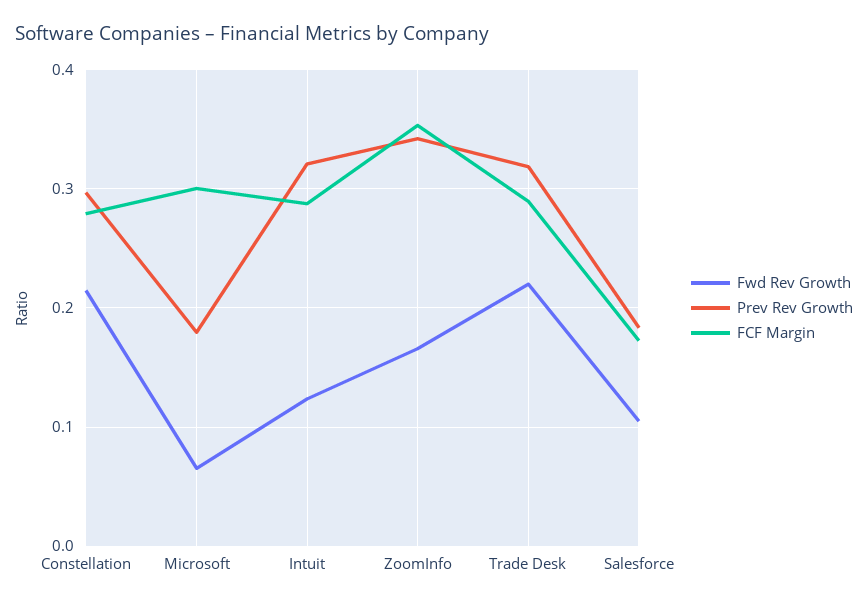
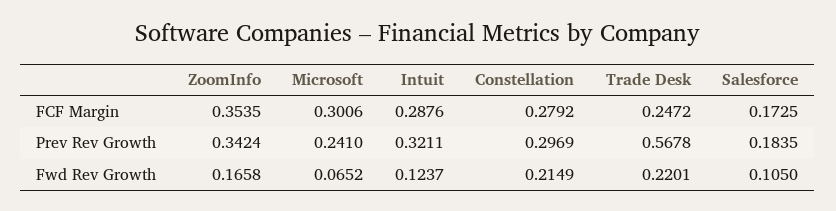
  {
    "Fwd Rev Growth": {
      "Constellation": 0.2149,
      "Microsoft": 0.0652,
      "Intuit": 0.1237,
      "ZoomInfo": 0.1658,
      "Trade Desk": 0.2201,
      "Salesforce": 0.105
    },
    "Prev Rev Growth": {
      "Constellation": 0.2969,
-     "Microsoft": 0.18,
+     "Microsoft": 0.241,
      "Intuit": 0.3211,
      "ZoomInfo": 0.3424,
-     "Trade Desk": 0.32,
+     "Trade Desk": 0.5678,
      "Salesforce": 0.1835
    },
    "FCF Margin": {
      "Constellation": 0.2792,
      "Microsoft": 0.3006,
      "Intuit": 0.2876,
      "ZoomInfo": 0.3535,
-     "Trade Desk": 0.29,
+     "Trade Desk": 0.2472,
      "Salesforce": 0.1725
    }
  }

